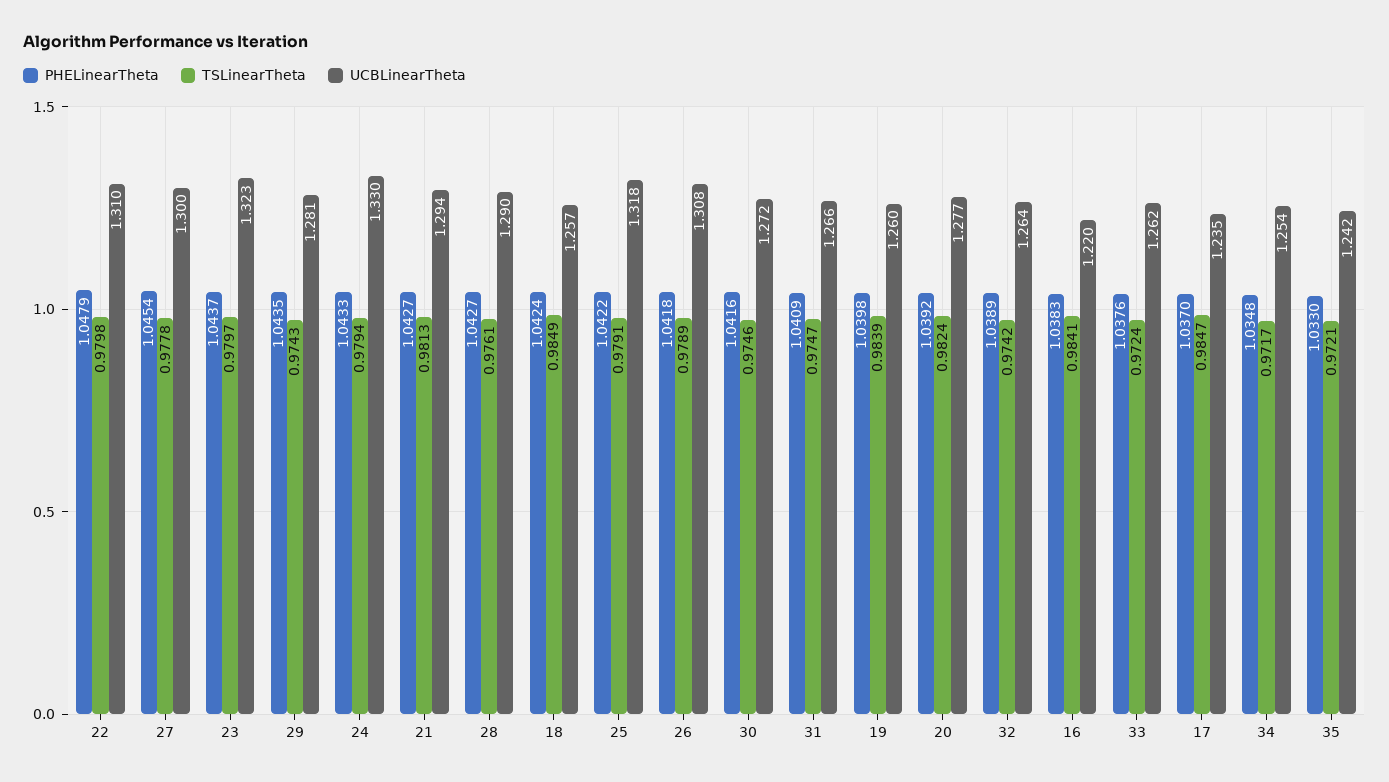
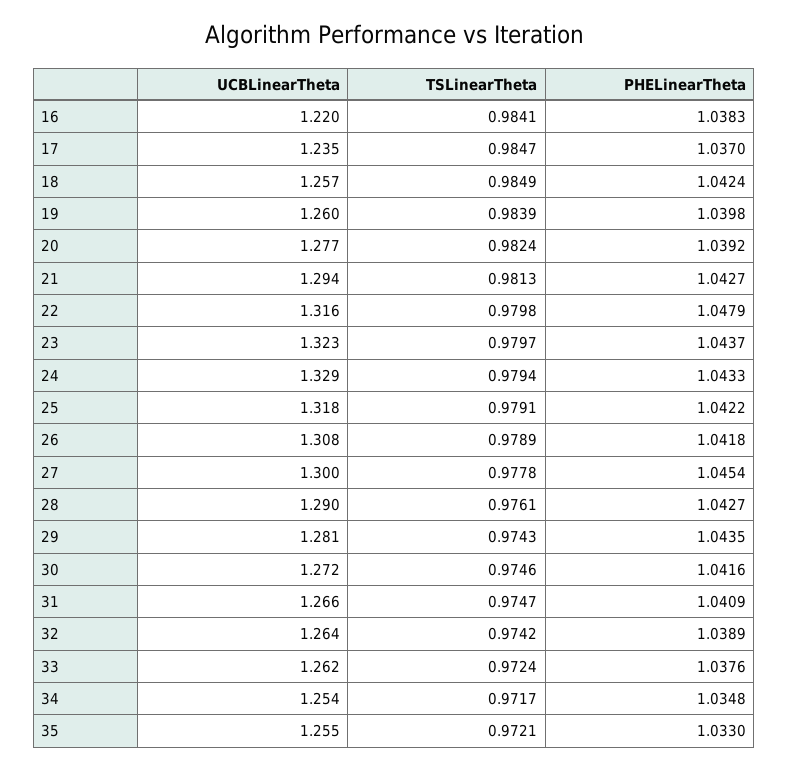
  {
    "PHELinearTheta": {
      "22": 1.0479,
      "27": 1.0454,
      "23": 1.0437,
      "29": 1.0435,
      "24": 1.0433,
      "21": 1.0427,
      "28": 1.0427,
      "18": 1.0424,
      "25": 1.0422,
      "26": 1.0418,
      "30": 1.0416,
      "31": 1.0409,
      "19": 1.0398,
      "20": 1.0392,
      "32": 1.0389,
      "16": 1.0383,
      "33": 1.0376,
      "17": 1.037,
      "34": 1.0348,
      "35": 1.033
    },
    "TSLinearTheta": {
      "22": 0.9798,
      "27": 0.9778,
      "23": 0.9797,
      "29": 0.9743,
      "24": 0.9794,
      "21": 0.9813,
      "28": 0.9761,
      "18": 0.9849,
      "25": 0.9791,
      "26": 0.9789,
      "30": 0.9746,
      "31": 0.9747,
      "19": 0.9839,
      "20": 0.9824,
      "32": 0.9742,
      "16": 0.9841,
      "33": 0.9724,
      "17": 0.9847,
      "34": 0.9717,
      "35": 0.9721
    },
    "UCBLinearTheta": {
-     "22": 1.31,
+     "22": 1.316,
      "27": 1.3,
      "23": 1.323,
      "29": 1.281,
-     "24": 1.33,
+     "24": 1.329,
      "21": 1.294,
      "28": 1.29,
      "18": 1.257,
      "25": 1.318,
      "26": 1.308,
      "30": 1.272,
      "31": 1.266,
      "19": 1.26,
      "20": 1.277,
      "32": 1.264,
      "16": 1.22,
      "33": 1.262,
      "17": 1.235,
      "34": 1.254,
-     "35": 1.242
+     "35": 1.255
    }
  }

